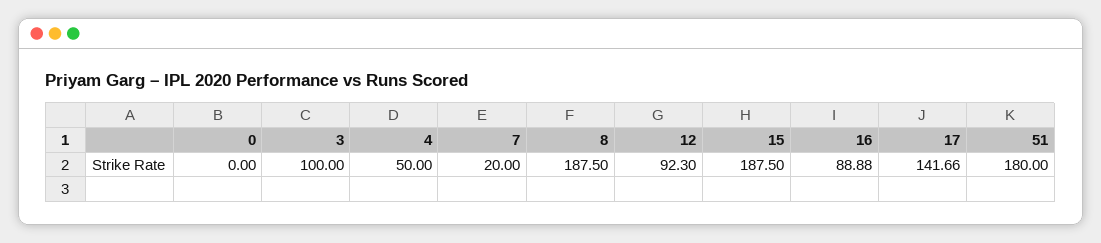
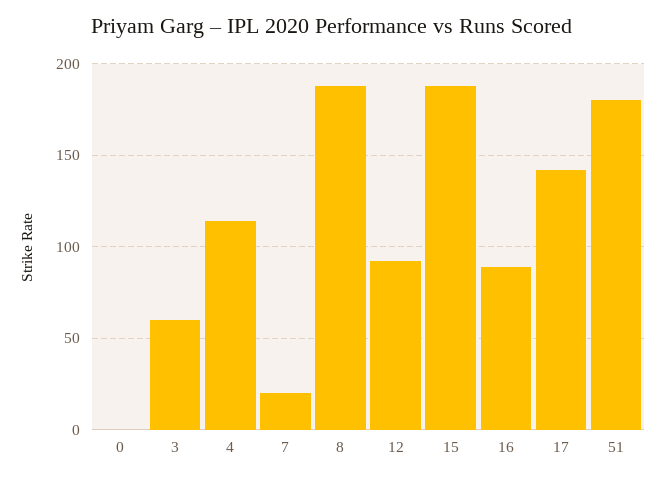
  {
    "0": 0,
-   "3": 100,
+   "3": 60,
-   "4": 50,
+   "4": 115,
    "7": 20,
    "8": 187.5,
    "12": 92.3,
    "15": 187.5,
    "16": 88.88,
    "17": 141.66,
    "51": 180
  }

